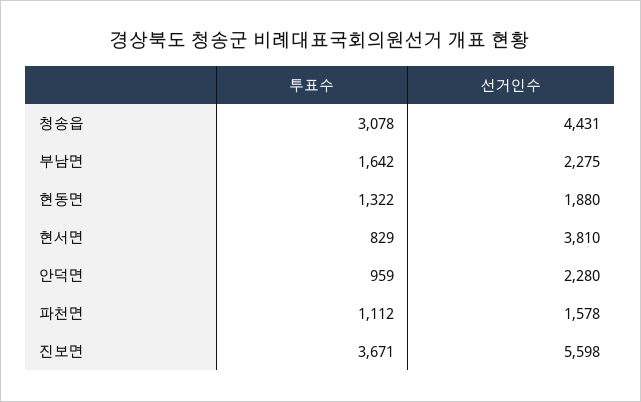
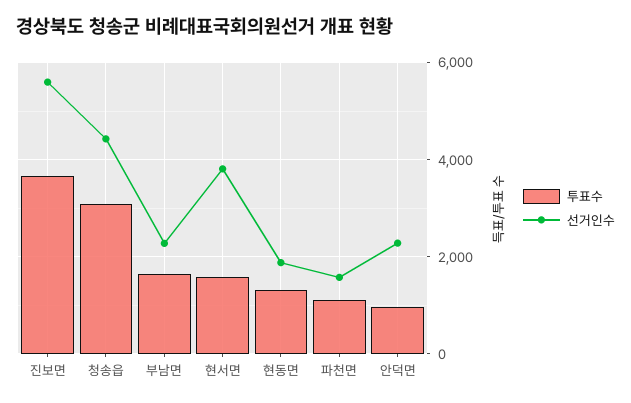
  {
    "투표수": {
      "청송읍": 3078,
      "부남면": 1642,
      "현동면": 1322,
-     "현서면": 829,
+     "현서면": 1600,
      "안덕면": 959,
      "파천면": 1112,
      "진보면": 3671
    },
    "선거인수": {
      "청송읍": 4431,
      "부남면": 2275,
      "현동면": 1880,
      "현서면": 3810,
      "안덕면": 2280,
      "파천면": 1578,
      "진보면": 5598
    }
  }

